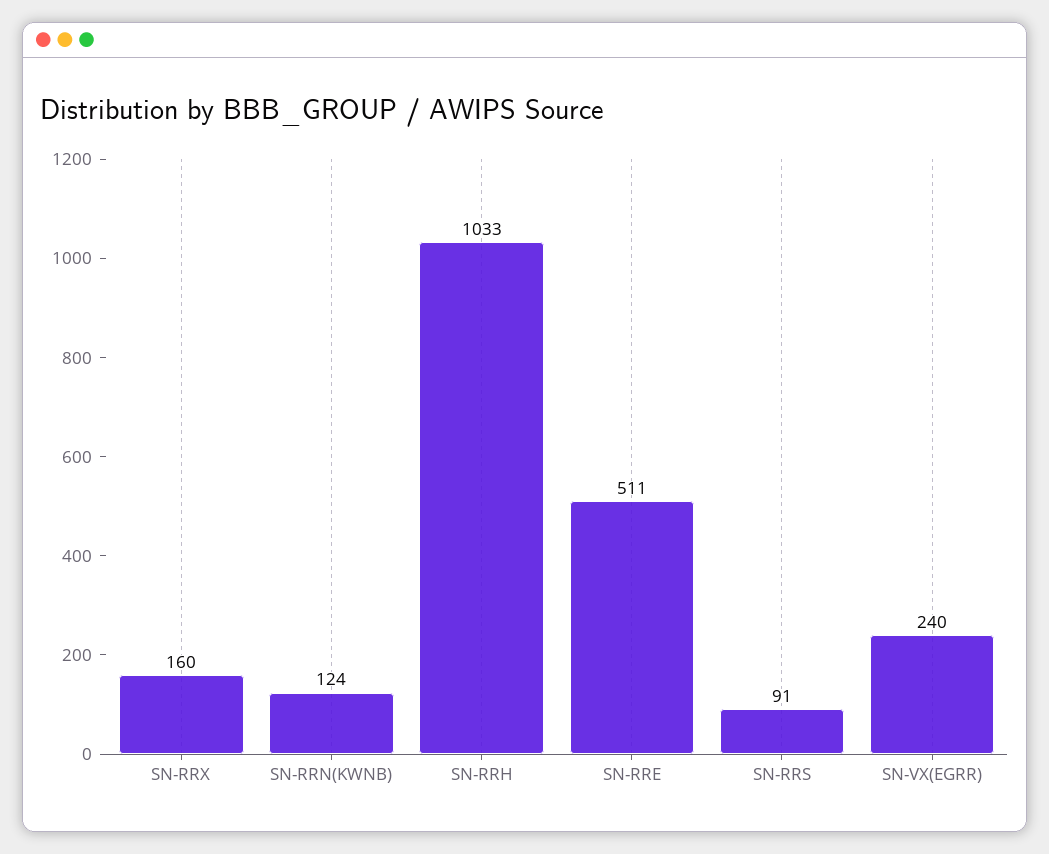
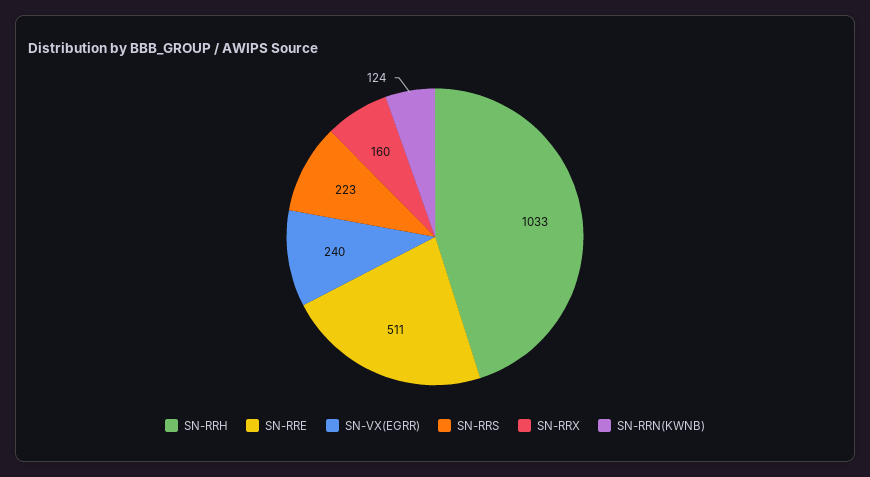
  {
    "SN-RRX": 160,
    "SN-RRN(KWNB)": 124,
    "SN-RRH": 1033,
    "SN-RRE": 511,
-   "SN-RRS": 91,
+   "SN-RRS": 223,
    "SN-VX(EGRR)": 240
  }

